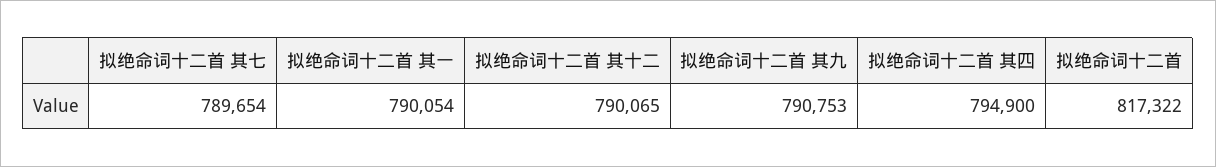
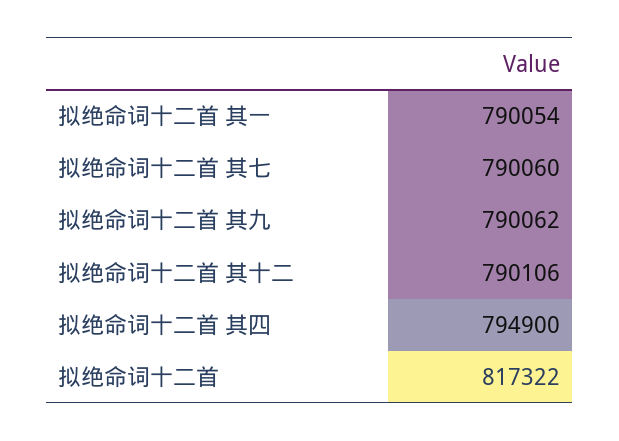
  {
-   "拟绝命词十二首 其七": 789654,
+   "拟绝命词十二首 其七": 790060,
    "拟绝命词十二首 其一": 790054,
-   "拟绝命词十二首 其十二": 790065,
+   "拟绝命词十二首 其十二": 790106,
-   "拟绝命词十二首 其九": 790753,
+   "拟绝命词十二首 其九": 790062,
    "拟绝命词十二首 其四": 794900,
    "拟绝命词十二首": 817322
  }

